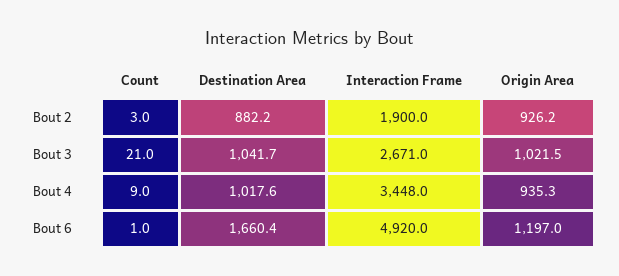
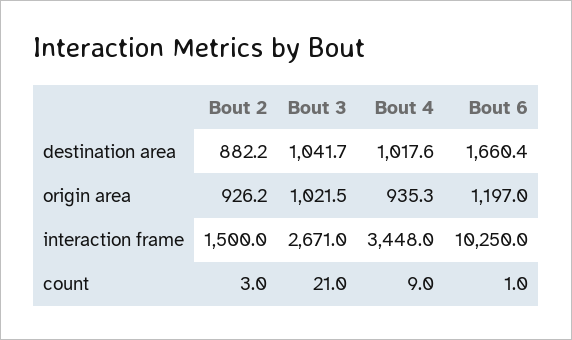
  {
    "Count": {
      "Bout 2": 3,
      "Bout 3": 21,
      "Bout 4": 9,
      "Bout 6": 1
    },
    "Destination Area": {
      "Bout 2": 882.2,
      "Bout 3": 1041.7,
      "Bout 4": 1017.6,
      "Bout 6": 1660.4
    },
    "Interaction Frame": {
-     "Bout 2": 1900,
+     "Bout 2": 1500,
      "Bout 3": 2671,
      "Bout 4": 3448,
-     "Bout 6": 4920
+     "Bout 6": 10250
    },
    "Origin Area": {
      "Bout 2": 926.2,
      "Bout 3": 1021.5,
      "Bout 4": 935.3,
      "Bout 6": 1197
    }
  }

